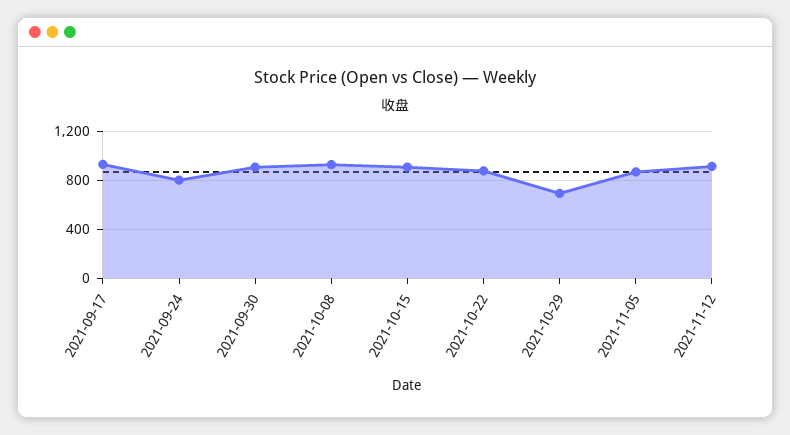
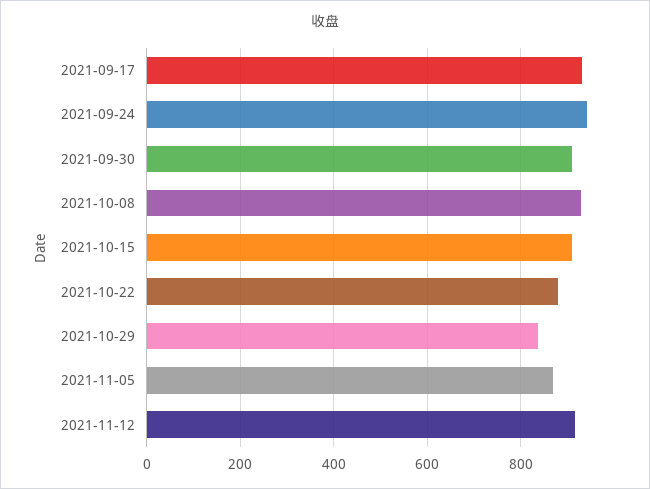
  {
    "2021-09-17": 940,
-   "2021-09-24": 800,
+   "2021-09-24": 940,
    "2021-09-30": 900,
    "2021-10-08": 920,
    "2021-10-15": 900,
    "2021-10-22": 880,
-   "2021-10-29": 700,
+   "2021-10-29": 840,
    "2021-11-05": 860,
    "2021-11-12": 920
  }

